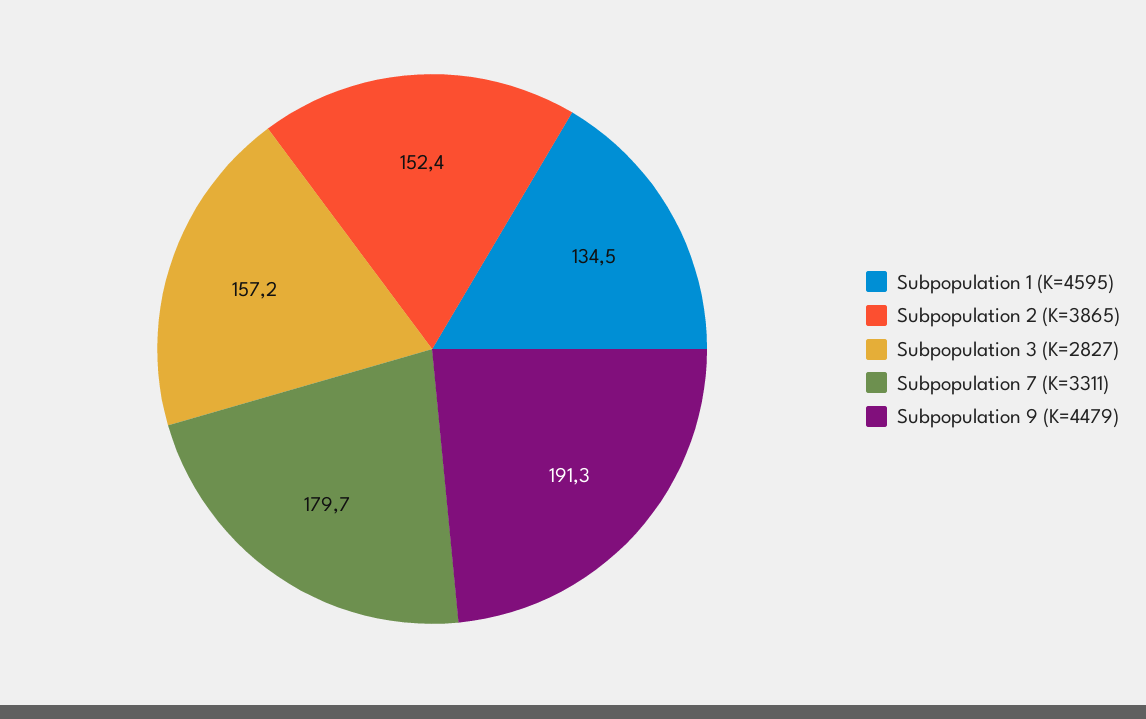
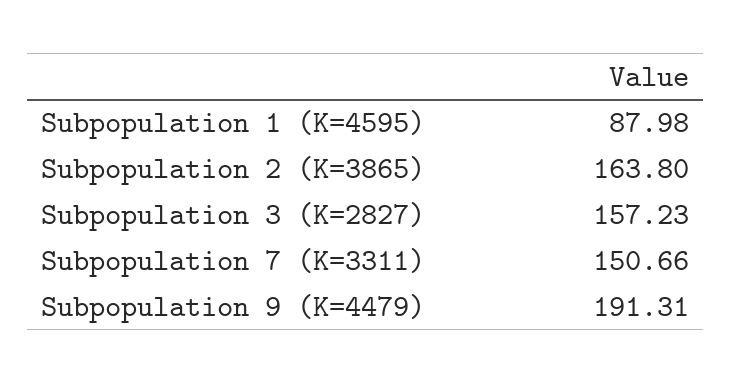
  {
-   "Subpopulation 1 (K=4595)": 134.5,
+   "Subpopulation 1 (K=4595)": 87.98,
-   "Subpopulation 2 (K=3865)": 152.4,
+   "Subpopulation 2 (K=3865)": 163.8,
    "Subpopulation 3 (K=2827)": 157.23,
-   "Subpopulation 7 (K=3311)": 179.7,
+   "Subpopulation 7 (K=3311)": 150.66,
    "Subpopulation 9 (K=4479)": 191.31
  }

